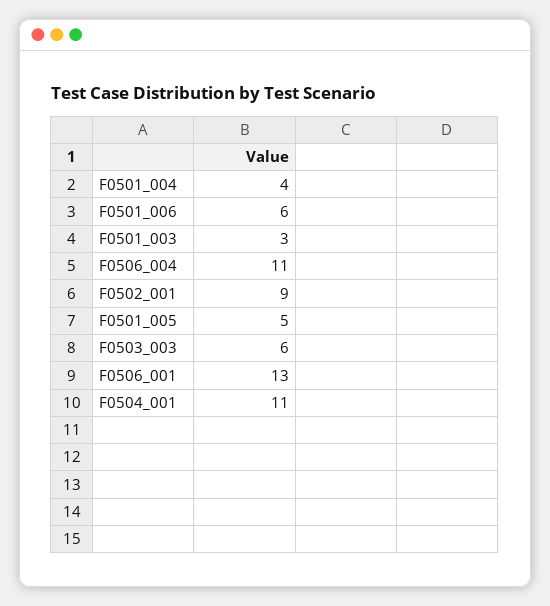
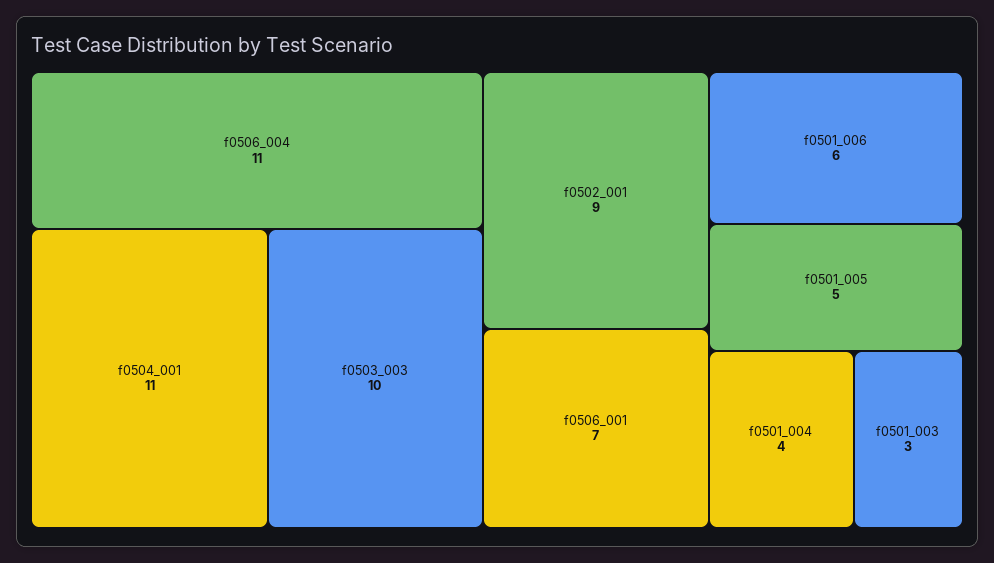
  {
    "F0501_004": 4,
    "F0501_006": 6,
    "F0501_003": 3,
    "F0506_004": 11,
    "F0502_001": 9,
    "F0501_005": 5,
-   "F0503_003": 6,
+   "F0503_003": 10,
-   "F0506_001": 13,
+   "F0506_001": 7,
    "F0504_001": 11
  }

